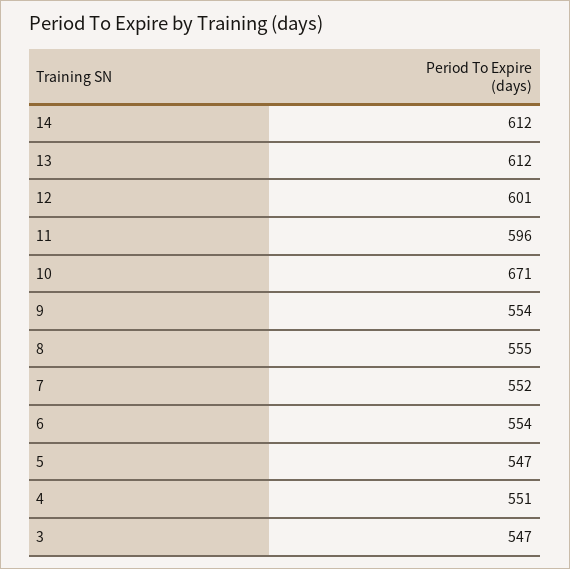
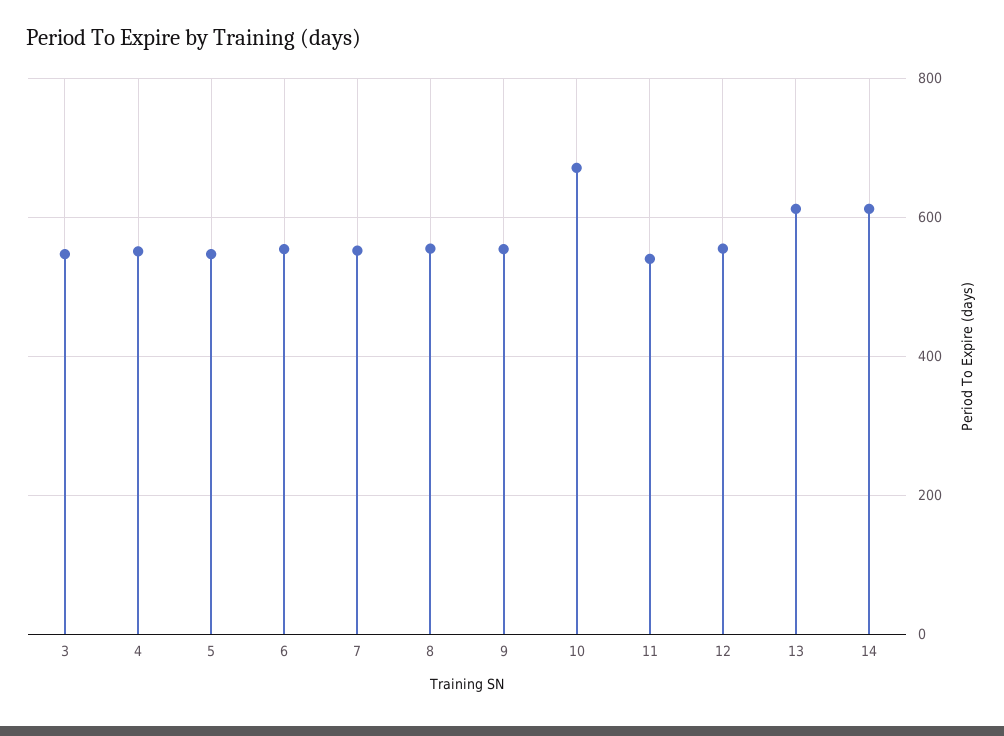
  {
    "14": 612,
    "13": 612,
-   "12": 601,
+   "12": 560,
-   "11": 596,
+   "11": 540,
    "10": 671,
    "9": 554,
    "8": 555,
    "7": 552,
    "6": 554,
    "5": 547,
    "4": 551,
    "3": 547
  }

